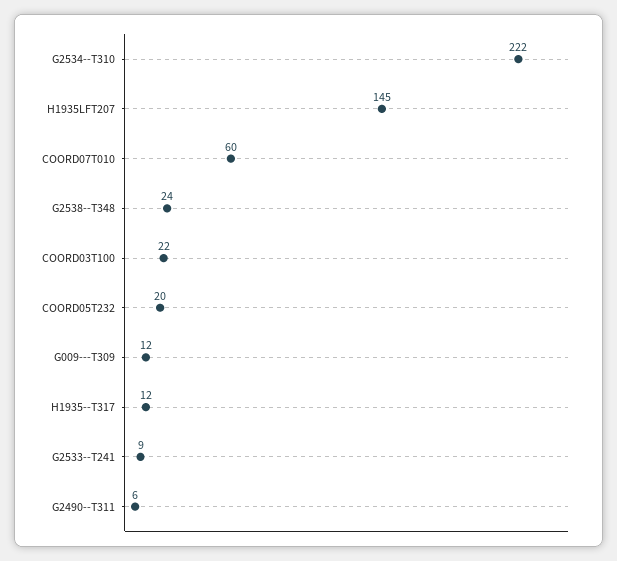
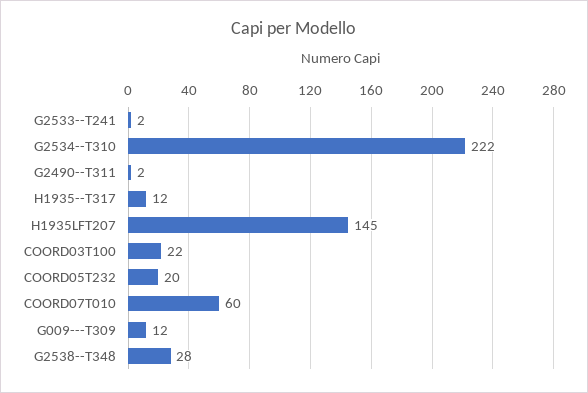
  {
    "G2534--T310": 222,
    "H1935LFT207": 145,
    "COORD07T010": 60,
-   "G2538--T348": 24,
+   "G2538--T348": 28,
    "COORD03T100": 22,
    "COORD05T232": 20,
    "G009---T309": 12,
    "H1935--T317": 12,
-   "G2533--T241": 9,
+   "G2533--T241": 2,
-   "G2490--T311": 6
+   "G2490--T311": 2
  }

